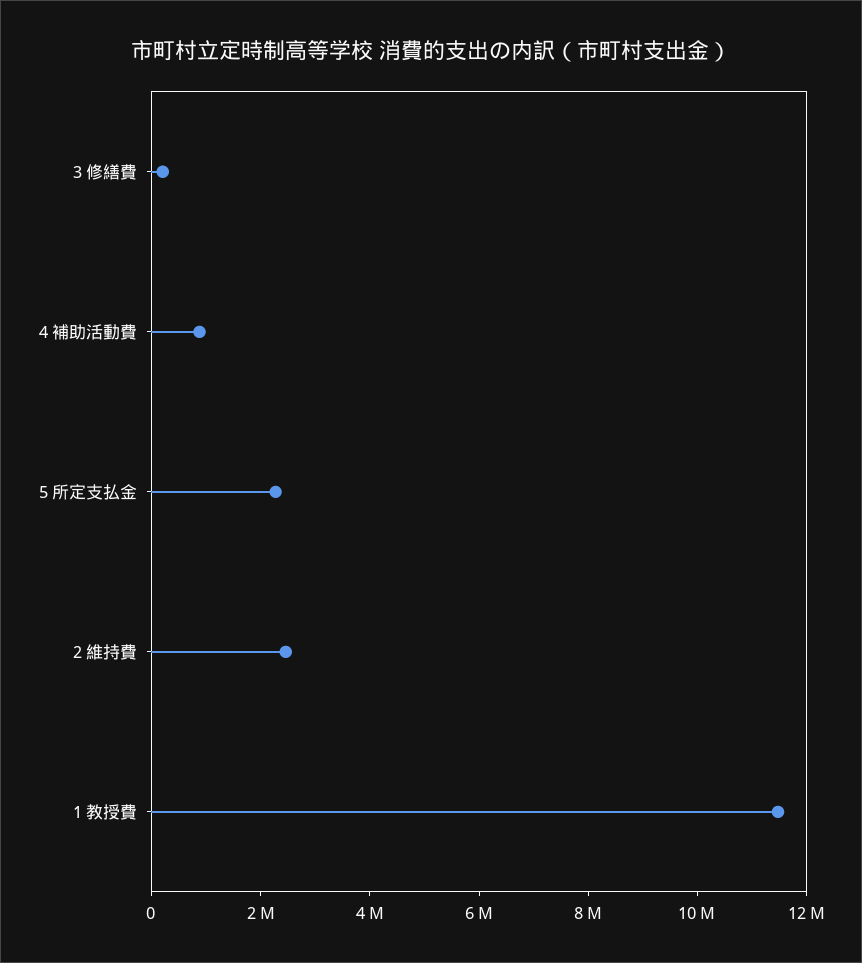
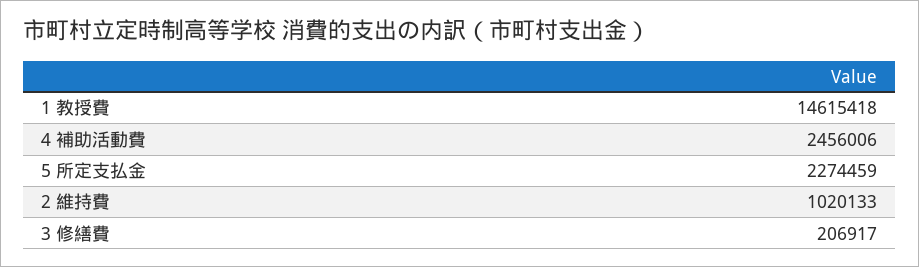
  {
    "3 修繕費": 206917,
-   "4 補助活動費": 1000000,
+   "4 補助活動費": 2456006,
    "5 所定支払金": 2274459,
-   "2 維持費": 2500000,
+   "2 維持費": 1020133,
-   "1 教授費": 11500000
+   "1 教授費": 14615418
  }

